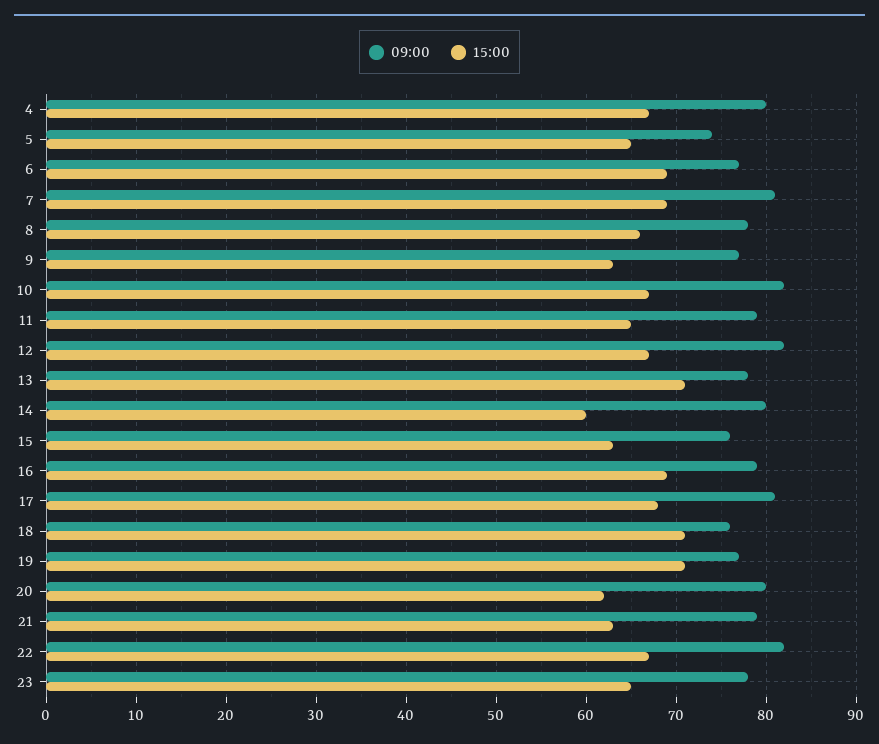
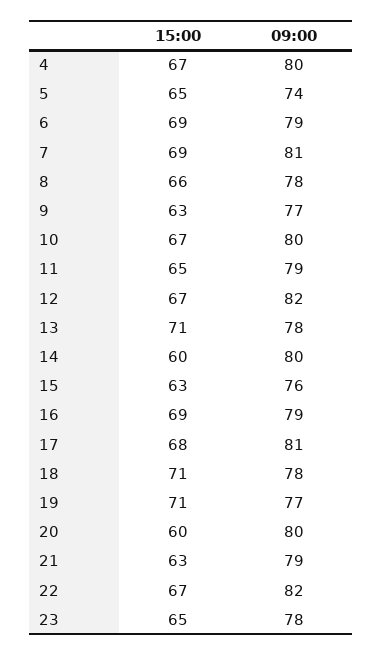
  {
    "09:00": {
      "4": 80,
      "5": 74,
-     "6": 77,
+     "6": 79,
      "7": 81,
      "8": 78,
      "9": 77,
-     "10": 82,
+     "10": 80,
      "11": 79,
      "12": 82,
      "13": 78,
      "14": 80,
      "15": 76,
      "16": 79,
      "17": 81,
-     "18": 76,
+     "18": 78,
      "19": 77,
      "20": 80,
      "21": 79,
      "22": 82,
      "23": 78
    },
    "15:00": {
      "4": 67,
      "5": 65,
      "6": 69,
      "7": 69,
      "8": 66,
      "9": 63,
      "10": 67,
      "11": 65,
      "12": 67,
      "13": 71,
      "14": 60,
      "15": 63,
      "16": 69,
      "17": 68,
      "18": 71,
      "19": 71,
-     "20": 62,
+     "20": 60,
      "21": 63,
      "22": 67,
      "23": 65
    }
  }

